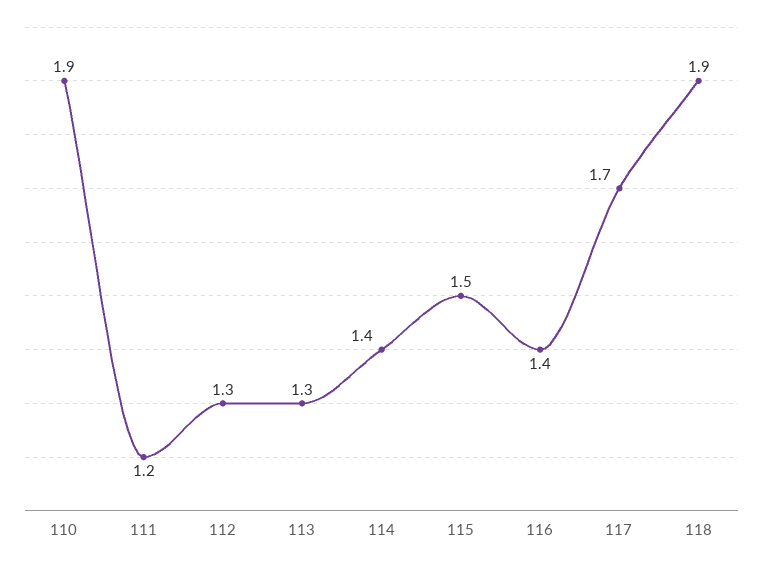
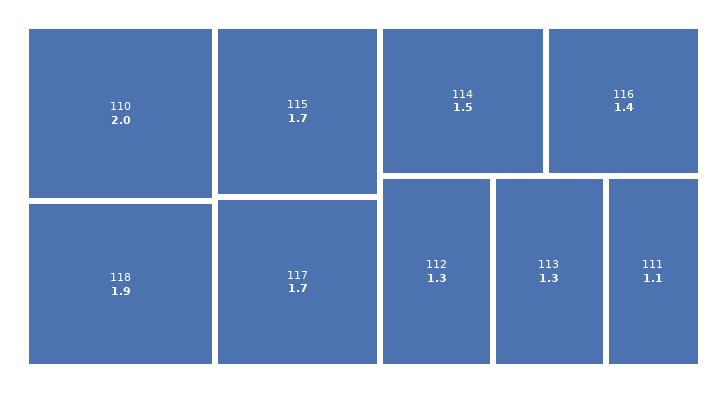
  {
-   "110": 1.9,
+   "110": 2,
-   "111": 1.2,
+   "111": 1.1,
    "112": 1.3,
    "113": 1.3,
-   "114": 1.4,
+   "114": 1.5,
-   "115": 1.5,
+   "115": 1.7,
    "116": 1.4,
    "117": 1.7,
    "118": 1.9
  }

